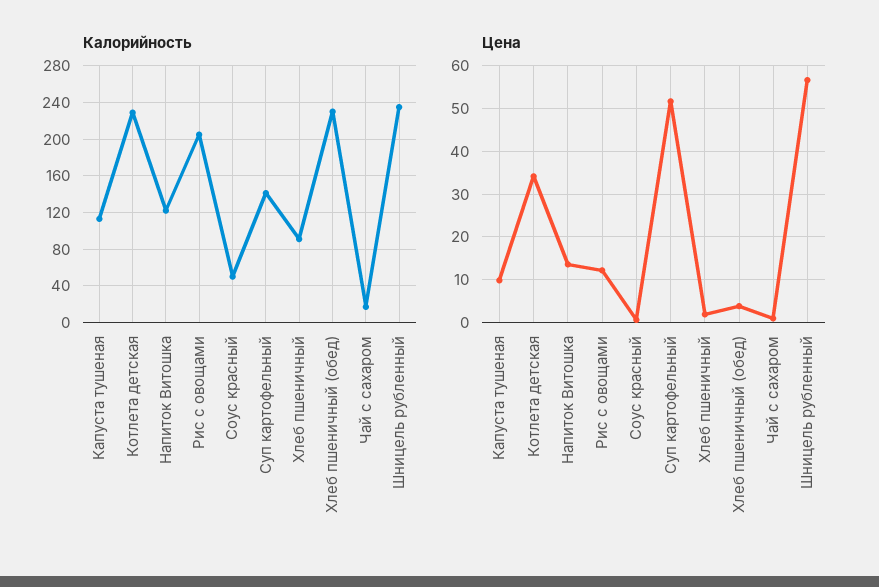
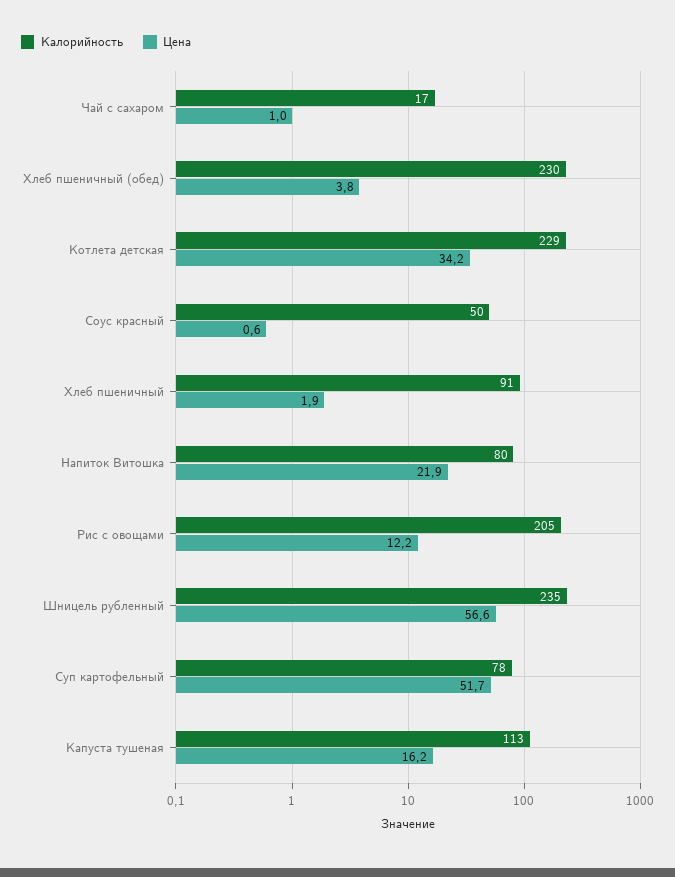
  {
    "Калорийность": {
      "Капуста тушеная": 113,
      "Котлета детская": 229,
-     "Напиток Витошка": 120,
+     "Напиток Витошка": 80,
      "Рис с овощами": 205,
      "Соус красный": 50,
-     "Суп картофельный": 140,
+     "Суп картофельный": 78,
      "Хлеб пшеничный": 91,
      "Хлеб пшеничный (обед)": 230,
      "Чай с сахаром": 17,
      "Шницель рубленный": 235
    },
    "Цена": {
-     "Капуста тушеная": 10,
+     "Капуста тушеная": 16.2,
      "Котлета детская": 34.2,
-     "Напиток Витошка": 14,
+     "Напиток Витошка": 21.9,
      "Рис с овощами": 12.2,
      "Соус красный": 0.6,
      "Суп картофельный": 51.7,
      "Хлеб пшеничный": 1.9,
      "Хлеб пшеничный (обед)": 3.8,
      "Чай с сахаром": 1,
      "Шницель рубленный": 56.6
    }
  }

